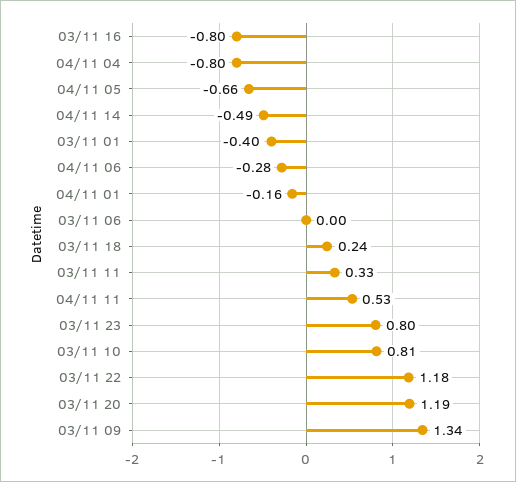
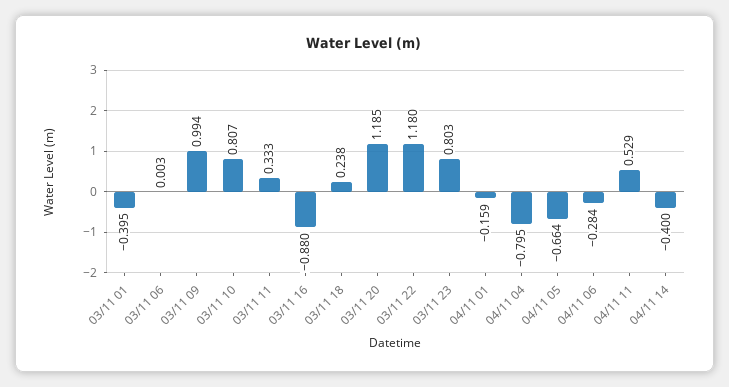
  {
-   "03/11 16": -0.8,
+   "03/11 16": -0.88,
    "04/11 04": -0.795,
    "04/11 05": -0.664,
-   "04/11 14": -0.49,
+   "04/11 14": -0.4,
    "03/11 01": -0.395,
    "04/11 06": -0.284,
    "04/11 01": -0.159,
    "03/11 06": 0.003,
    "03/11 18": 0.238,
    "03/11 11": 0.333,
    "04/11 11": 0.529,
    "03/11 23": 0.803,
    "03/11 10": 0.807,
    "03/11 22": 1.18,
    "03/11 20": 1.185,
-   "03/11 09": 1.34
+   "03/11 09": 0.994
  }

